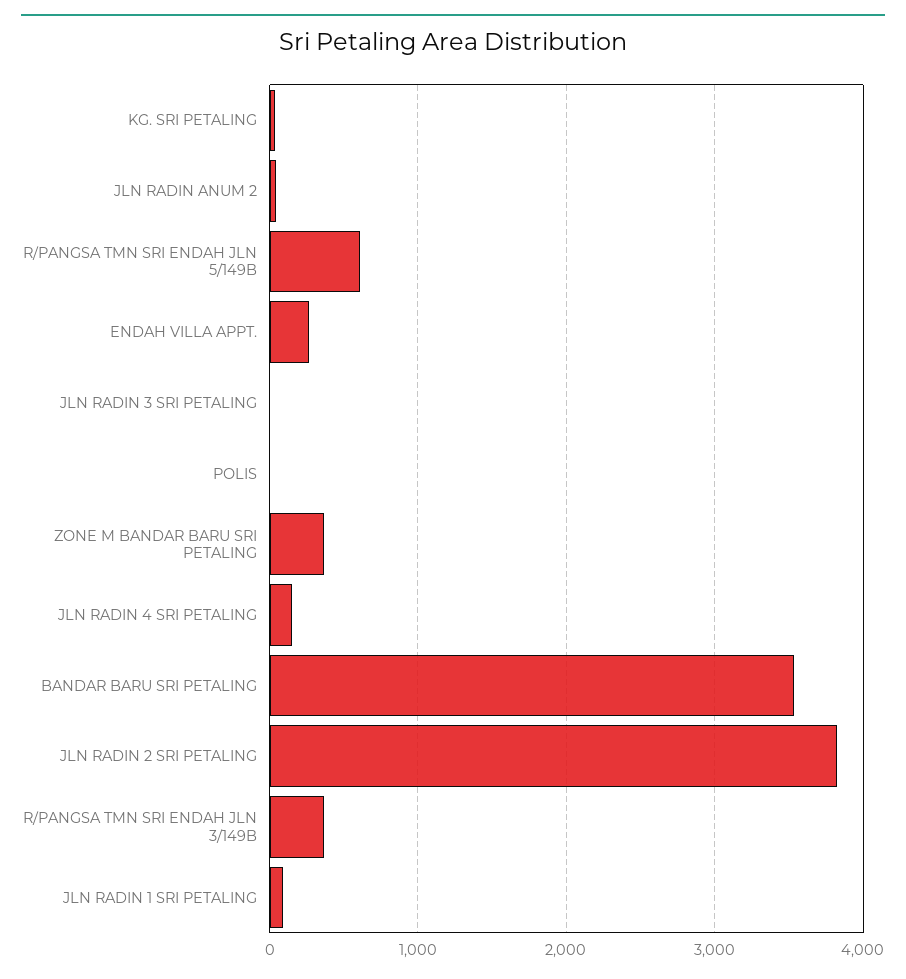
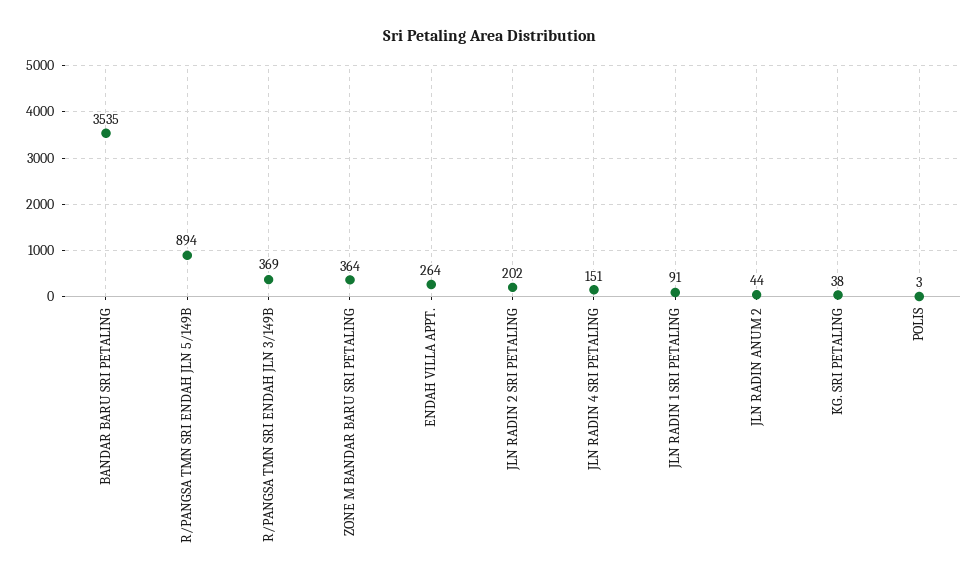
  {
    "KG. SRI PETALING": 38,
    "JLN RADIN ANUM 2": 44,
-   "R/PANGSA TMN SRI ENDAH JLN 5/149B": 600,
+   "R/PANGSA TMN SRI ENDAH JLN 5/149B": 894,
    "ENDAH VILLA APPT.": 264,
-   "JLN RADIN 3 SRI PETALING": 0,
    "POLIS": 3,
    "ZONE M BANDAR BARU SRI PETALING": 364,
    "JLN RADIN 4 SRI PETALING": 151,
    "BANDAR BARU SRI PETALING": 3535,
-   "JLN RADIN 2 SRI PETALING": 3800,
+   "JLN RADIN 2 SRI PETALING": 202,
    "R/PANGSA TMN SRI ENDAH JLN 3/149B": 369,
    "JLN RADIN 1 SRI PETALING": 91
  }

